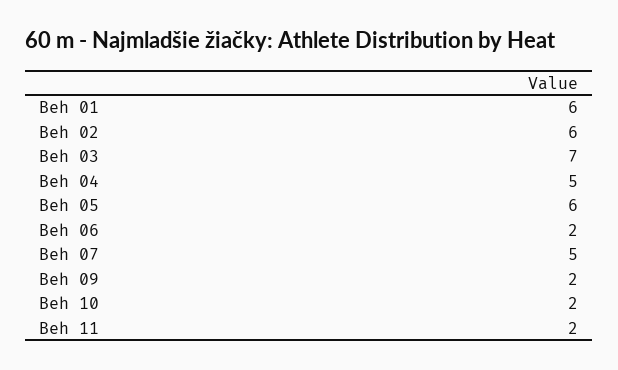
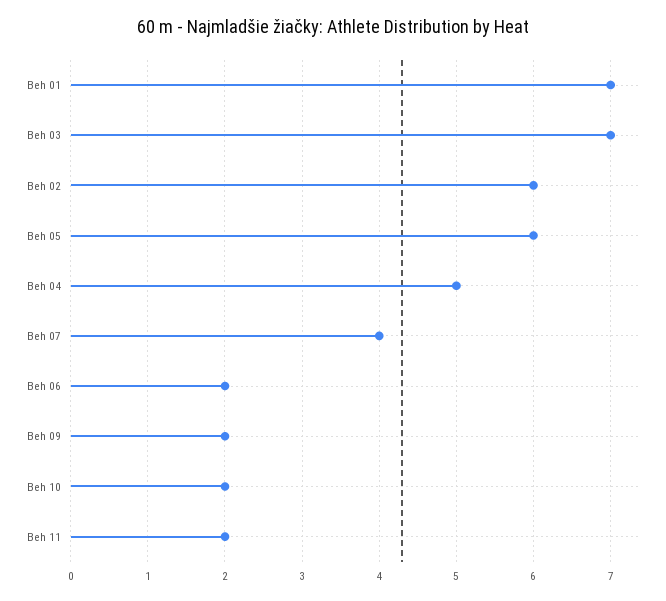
  {
-   "Beh 01": 6,
+   "Beh 01": 7,
    "Beh 02": 6,
    "Beh 03": 7,
    "Beh 04": 5,
    "Beh 05": 6,
    "Beh 06": 2,
-   "Beh 07": 5,
+   "Beh 07": 4,
    "Beh 09": 2,
    "Beh 10": 2,
    "Beh 11": 2
  }

